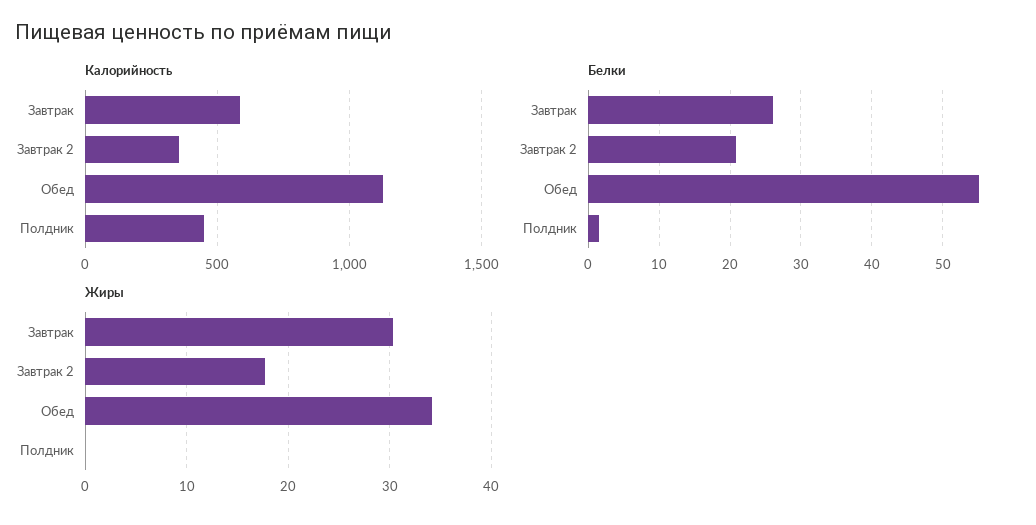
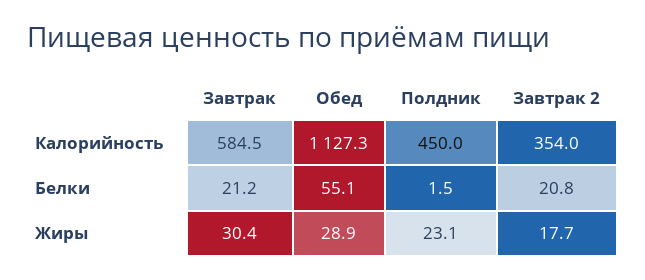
  {
    "Калорийность": {
      "Завтрак": 584.5,
      "Завтрак 2": 354,
      "Обед": 1127.3,
      "Полдник": 450
    },
    "Белки": {
-     "Завтрак": 26,
+     "Завтрак": 21.2,
      "Завтрак 2": 20.8,
      "Обед": 55.1,
      "Полдник": 1.5
    },
    "Жиры": {
      "Завтрак": 30.4,
      "Завтрак 2": 17.7,
-     "Обед": 34,
+     "Обед": 28.9,
-     "Полдник": 0
+     "Полдник": 23.1
    }
  }

